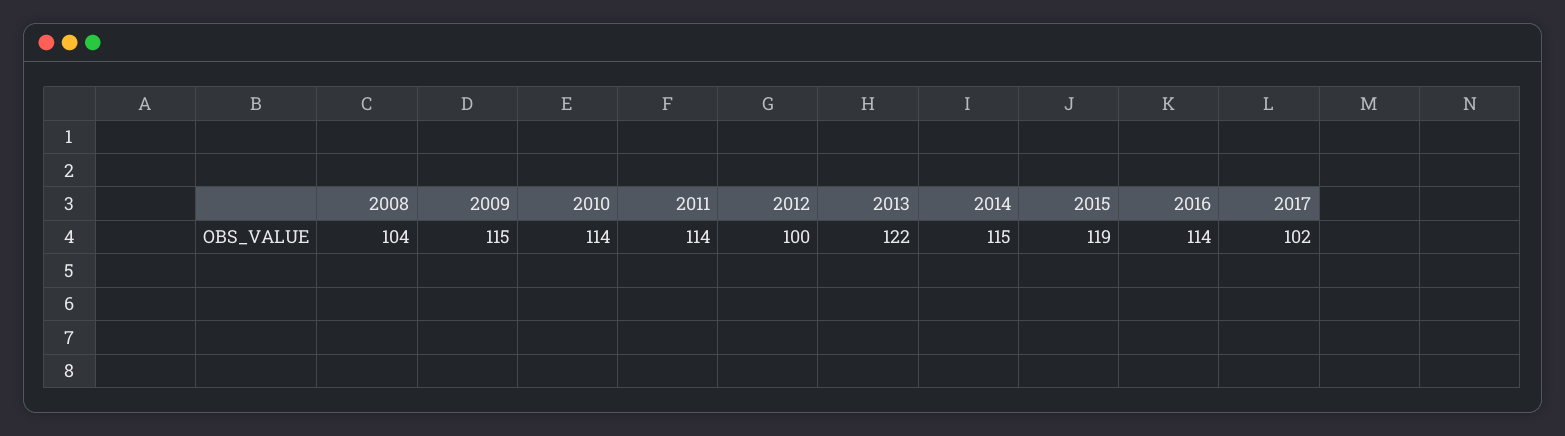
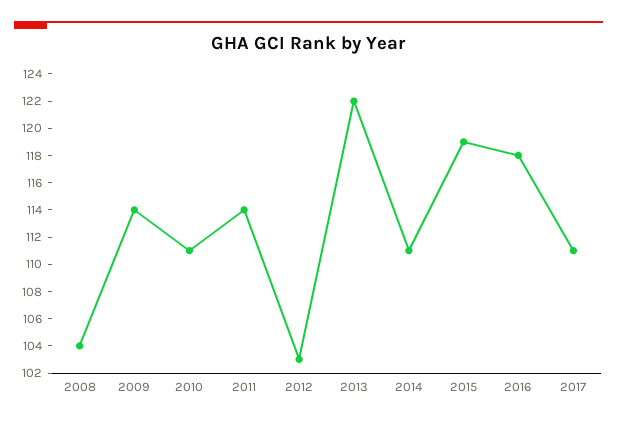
  {
    "2008": 104,
-   "2009": 115,
+   "2009": 114,
-   "2010": 114,
+   "2010": 111,
    "2011": 114,
-   "2012": 100,
+   "2012": 103,
    "2013": 122,
-   "2014": 115,
+   "2014": 111,
    "2015": 119,
-   "2016": 114,
+   "2016": 118,
-   "2017": 102
+   "2017": 111
  }

